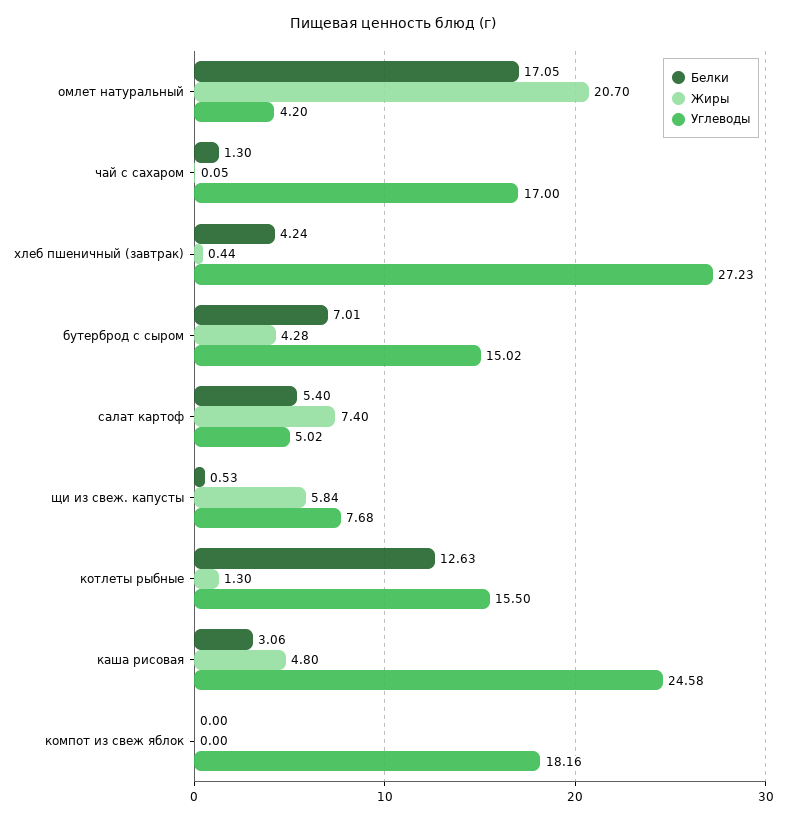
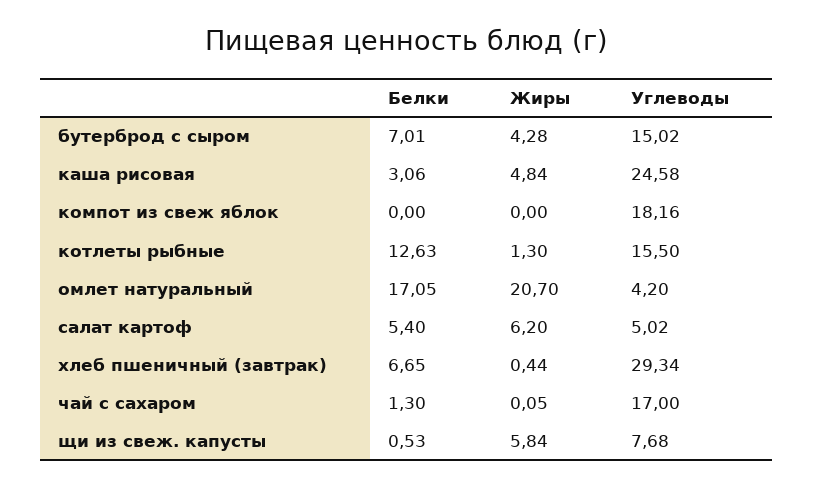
  {
    "Белки": {
      "омлет натуральный": 17.05,
      "чай с сахаром": 1.3,
-     "хлеб пшеничный (завтрак)": 4.24,
+     "хлеб пшеничный (завтрак)": 6.65,
      "бутерброд с сыром": 7.01,
      "салат картоф": 5.4,
      "щи из свеж. капусты": 0.53,
      "котлеты рыбные": 12.63,
      "каша рисовая": 3.06,
      "компот из свеж яблок": 0
    },
    "Жиры": {
      "омлет натуральный": 20.7,
      "чай с сахаром": 0.05,
      "хлеб пшеничный (завтрак)": 0.44,
      "бутерброд с сыром": 4.28,
-     "салат картоф": 7.4,
+     "салат картоф": 6.2,
      "щи из свеж. капусты": 5.84,
      "котлеты рыбные": 1.3,
-     "каша рисовая": 4.8,
+     "каша рисовая": 4.84,
      "компот из свеж яблок": 0
    },
    "Углеводы": {
      "омлет натуральный": 4.2,
      "чай с сахаром": 17,
-     "хлеб пшеничный (завтрак)": 27.23,
+     "хлеб пшеничный (завтрак)": 29.34,
      "бутерброд с сыром": 15.02,
      "салат картоф": 5.02,
      "щи из свеж. капусты": 7.68,
      "котлеты рыбные": 15.5,
      "каша рисовая": 24.58,
      "компот из свеж яблок": 18.16
    }
  }

